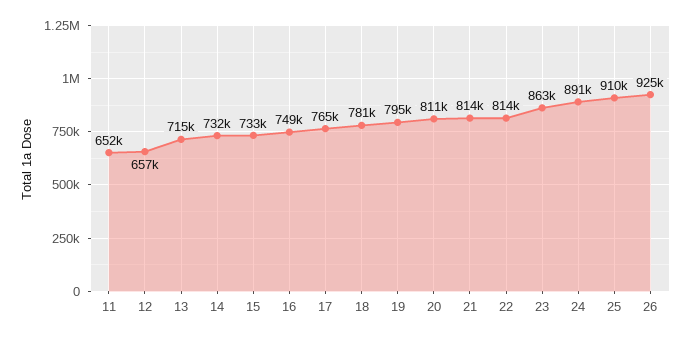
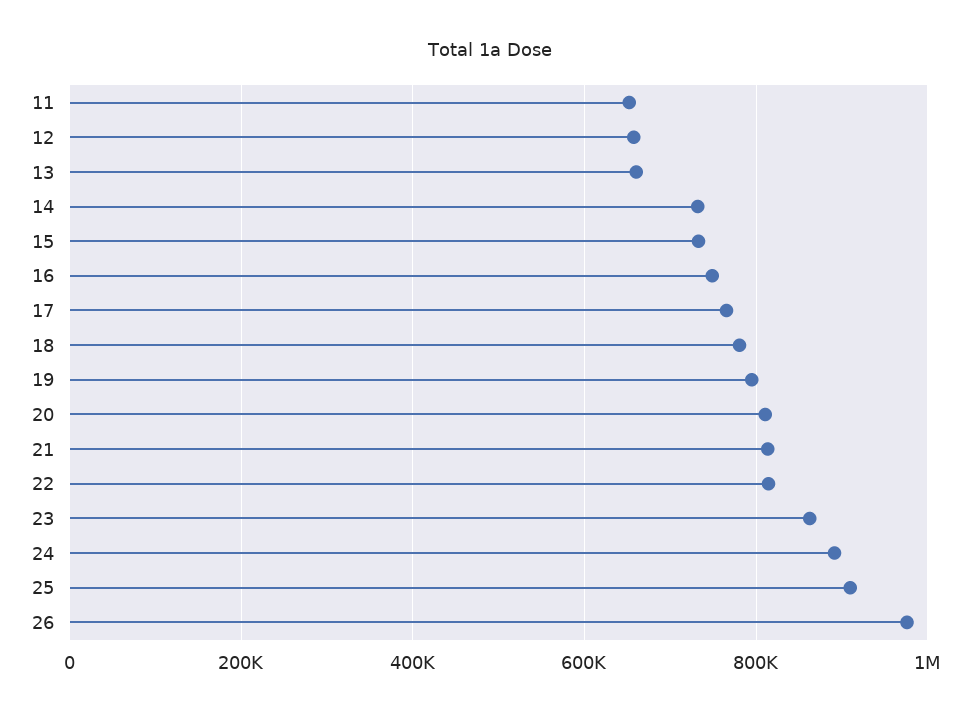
  {
    "11": 652000,
    "12": 657000,
-   "13": 715000,
+   "13": 660000,
    "14": 732000,
    "15": 733000,
    "16": 749000,
    "17": 765000,
    "18": 781000,
    "19": 795000,
    "20": 811000,
    "21": 814000,
    "22": 814000,
    "23": 863000,
    "24": 891000,
    "25": 910000,
-   "26": 925000
+   "26": 980000
  }

